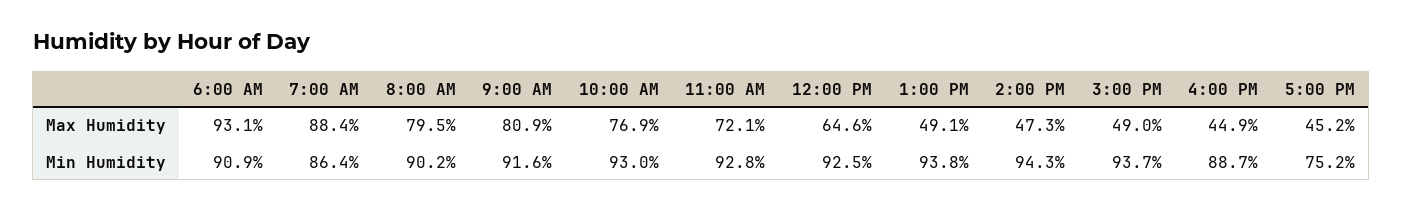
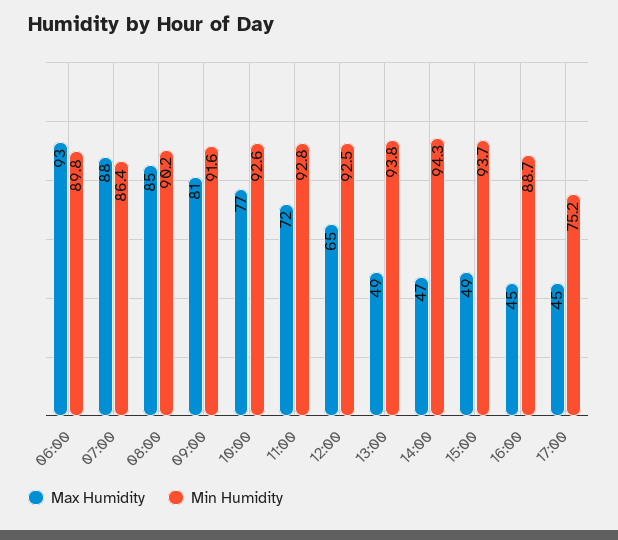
  {
    "Max Humidity": {
      "6:00 AM": 93.1,
      "7:00 AM": 88.4,
-     "8:00 AM": 79.5,
+     "8:00 AM": 85,
      "9:00 AM": 80.9,
      "10:00 AM": 76.9,
      "11:00 AM": 72.1,
      "12:00 PM": 64.6,
      "1:00 PM": 49.1,
      "2:00 PM": 47.3,
      "3:00 PM": 49,
      "4:00 PM": 44.9,
      "5:00 PM": 45.2
    },
    "Min Humidity": {
-     "6:00 AM": 90.9,
+     "6:00 AM": 89.8,
      "7:00 AM": 86.4,
      "8:00 AM": 90.2,
      "9:00 AM": 91.6,
-     "10:00 AM": 93,
+     "10:00 AM": 92.6,
      "11:00 AM": 92.8,
      "12:00 PM": 92.5,
      "1:00 PM": 93.8,
      "2:00 PM": 94.3,
      "3:00 PM": 93.7,
      "4:00 PM": 88.7,
      "5:00 PM": 75.2
    }
  }

